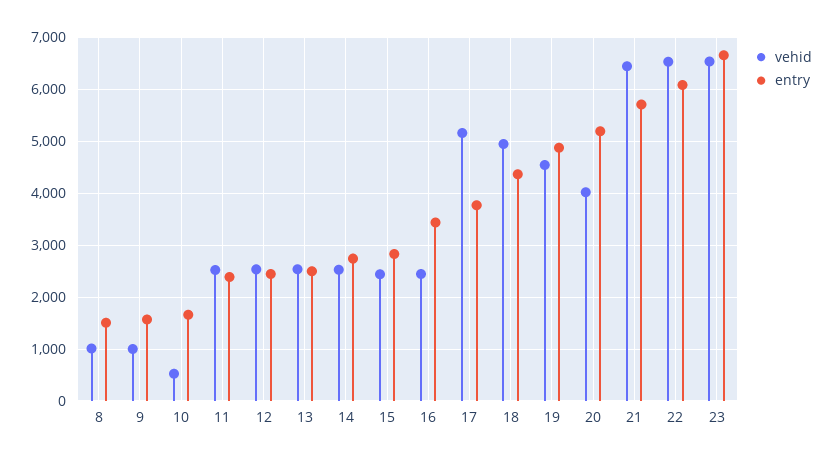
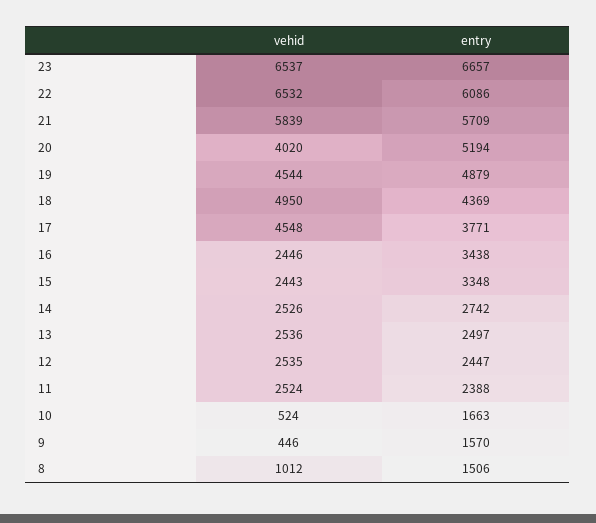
  {
    "vehid": {
      "8": 1012,
-     "9": 1000,
+     "9": 446,
      "10": 524,
      "11": 2524,
      "12": 2535,
      "13": 2536,
      "14": 2526,
      "15": 2443,
      "16": 2446,
-     "17": 5200,
+     "17": 4548,
      "18": 4950,
      "19": 4544,
      "20": 4020,
-     "21": 6400,
+     "21": 5839,
      "22": 6532,
      "23": 6537
    },
    "entry": {
      "8": 1506,
      "9": 1570,
      "10": 1663,
      "11": 2388,
      "12": 2447,
      "13": 2497,
      "14": 2742,
-     "15": 2800,
+     "15": 3348,
      "16": 3438,
      "17": 3771,
      "18": 4369,
      "19": 4879,
      "20": 5194,
      "21": 5709,
      "22": 6086,
      "23": 6657
    }
  }

